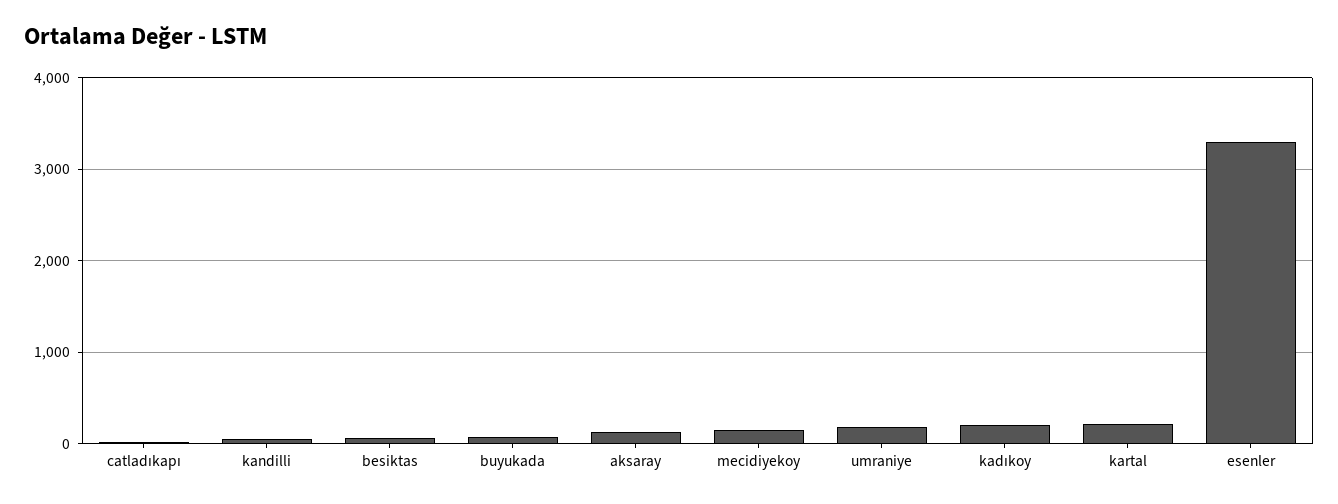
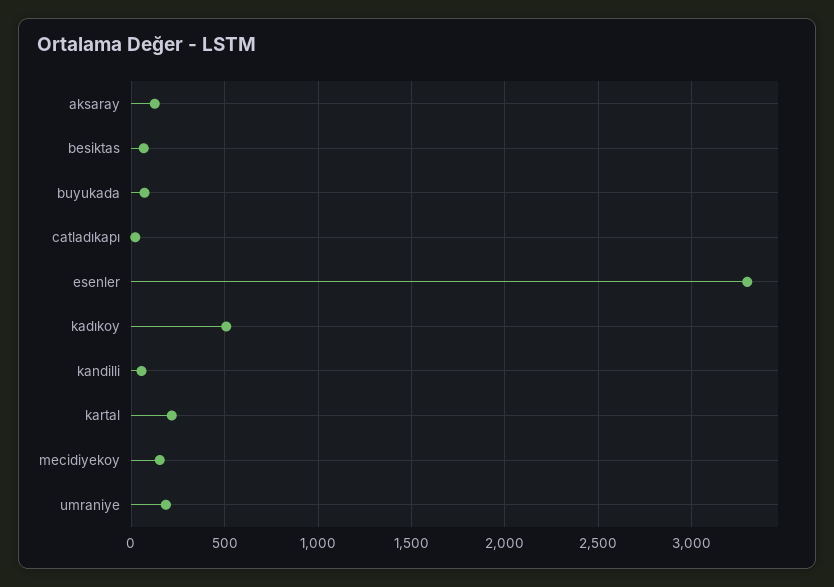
  {
    "catladıkapı": 0,
    "kandilli": 50,
    "besiktas": 50,
    "buyukada": 50,
    "aksaray": 150,
    "mecidiyekoy": 150,
    "umraniye": 200,
-   "kadıkoy": 200,
+   "kadıkoy": 500,
    "kartal": 200,
    "esenler": 3300
  }

